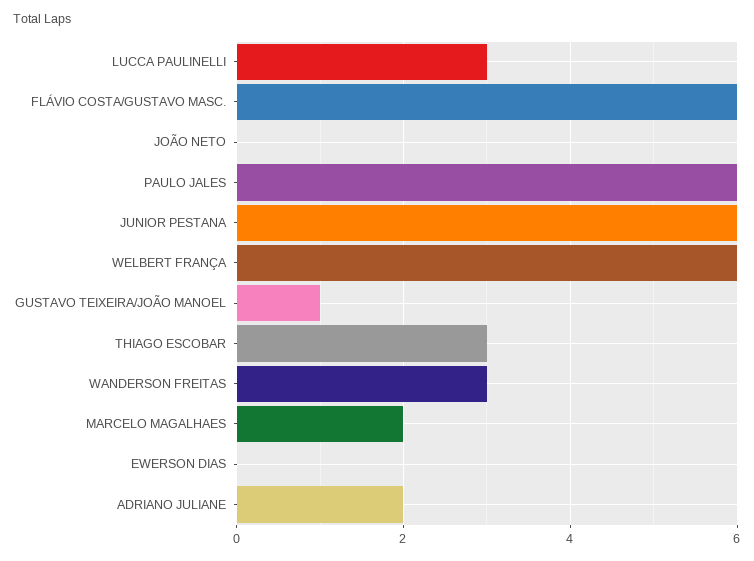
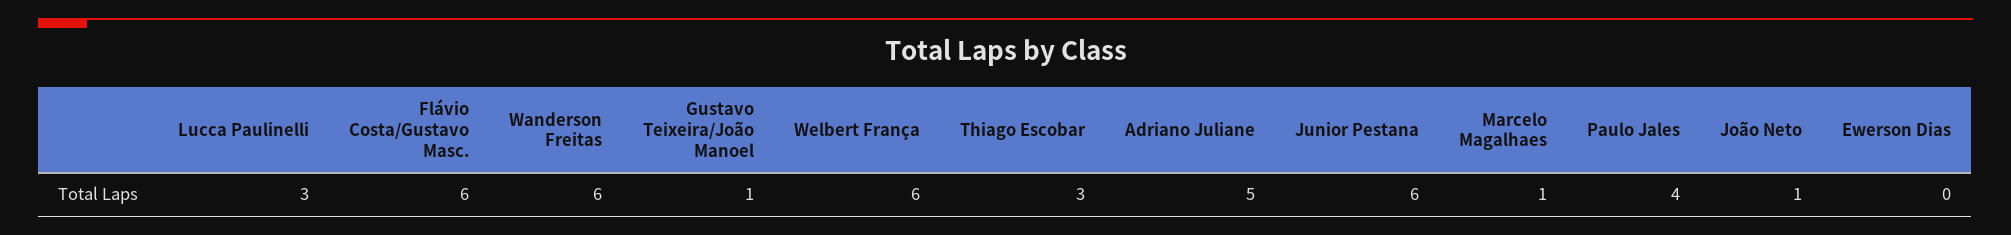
  {
    "LUCCA PAULINELLI": 3,
    "FLÁVIO COSTA/GUSTAVO MASC.": 6,
-   "JOÃO NETO": 0,
+   "JOÃO NETO": 1,
-   "PAULO JALES": 6,
+   "PAULO JALES": 4,
    "JUNIOR PESTANA": 6,
    "WELBERT FRANÇA": 6,
    "GUSTAVO TEIXEIRA/JOÃO MANOEL": 1,
    "THIAGO ESCOBAR": 3,
-   "WANDERSON FREITAS": 3,
+   "WANDERSON FREITAS": 6,
-   "MARCELO MAGALHAES": 2,
+   "MARCELO MAGALHAES": 1,
    "EWERSON DIAS": 0,
-   "ADRIANO JULIANE": 2
+   "ADRIANO JULIANE": 5
  }

